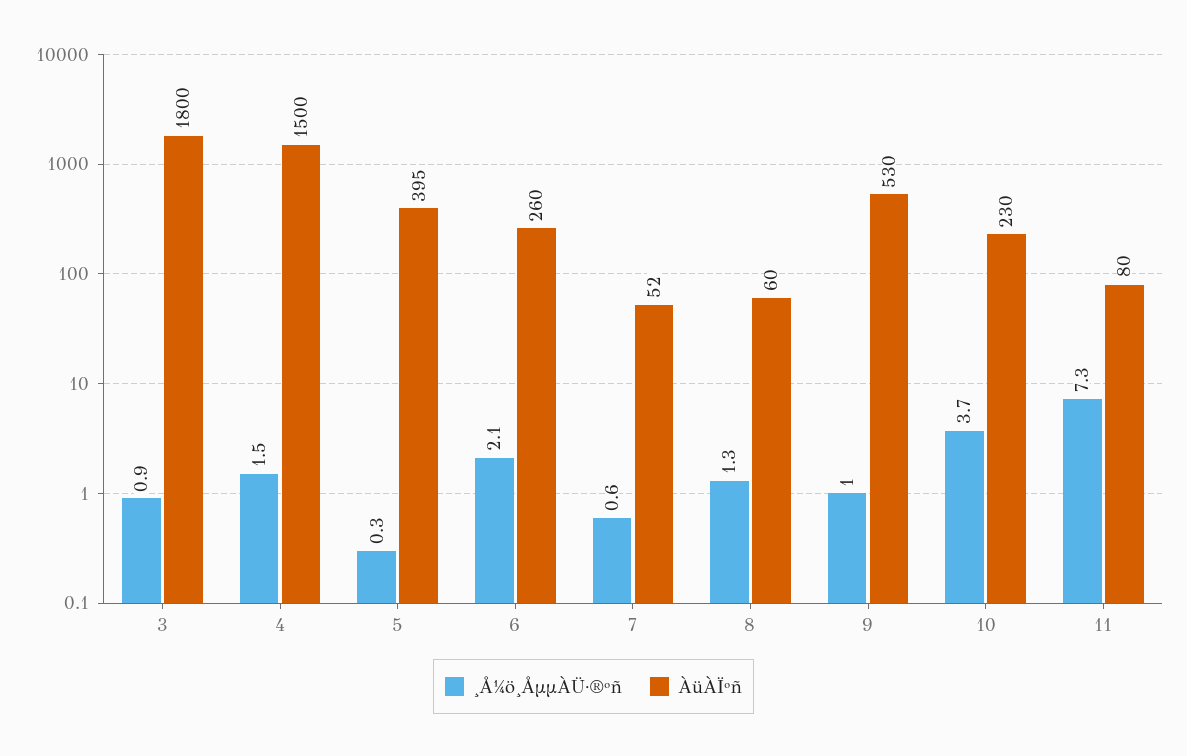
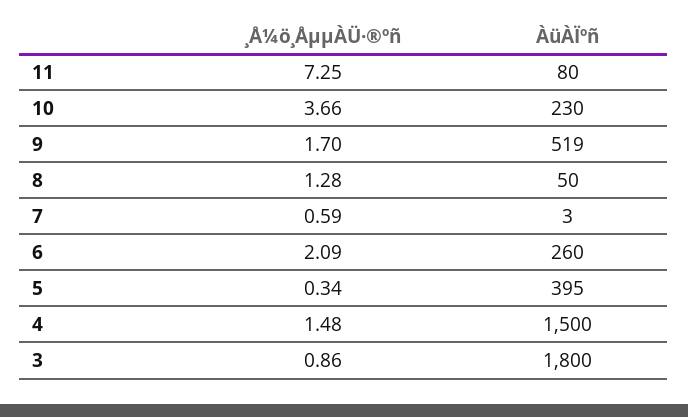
  {
    "¸Å¼ö¸ÅµµÀÜ·®ºñ": {
      "3": 0.86,
      "4": 1.48,
      "5": 0.34,
      "6": 2.09,
      "7": 0.59,
      "8": 1.28,
-     "9": 1,
+     "9": 1.7,
      "10": 3.66,
      "11": 7.25
    },
    "ÀüÀÏºñ": {
      "3": 1800,
      "4": 1500,
      "5": 395,
      "6": 260,
-     "7": 52,
+     "7": 3,
-     "8": 60,
+     "8": 50,
-     "9": 530,
+     "9": 519,
      "10": 230,
      "11": 80
    }
  }

